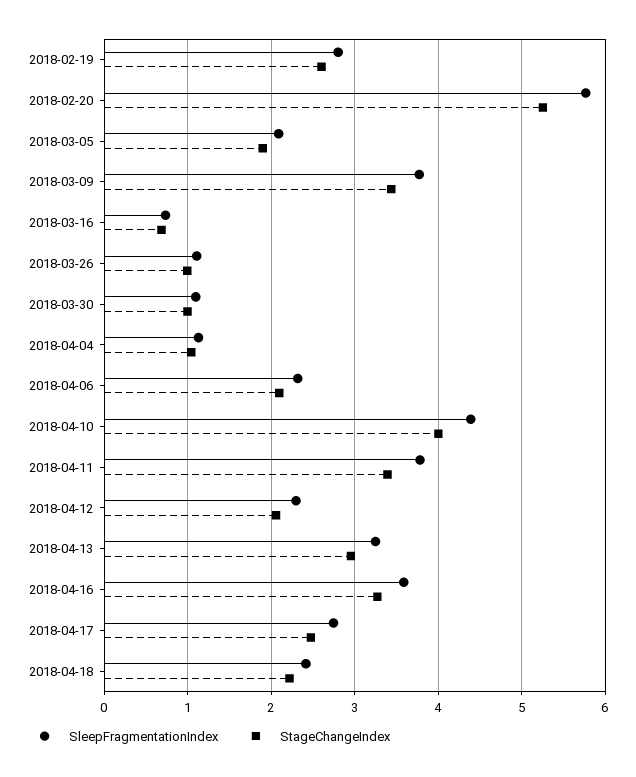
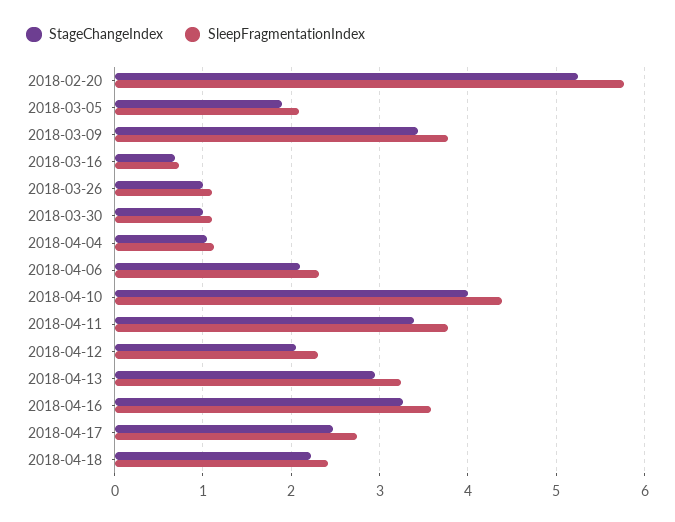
  {
    "SleepFragmentationIndex": {
-     "2018-02-19": 2.8,
      "2018-02-20": 5.8,
      "2018-03-05": 2.1,
      "2018-03-09": 3.8,
      "2018-03-16": 0.7,
      "2018-03-26": 1.1,
      "2018-03-30": 1.1,
      "2018-04-04": 1.1,
      "2018-04-06": 2.3,
      "2018-04-10": 4.4,
      "2018-04-11": 3.8,
      "2018-04-12": 2.3,
      "2018-04-13": 3.2,
      "2018-04-16": 3.6,
      "2018-04-17": 2.7,
      "2018-04-18": 2.4
    },
    "StageChangeIndex": {
-     "2018-02-19": 2.6,
      "2018-02-20": 5.3,
      "2018-03-05": 1.9,
      "2018-03-09": 3.4,
      "2018-03-16": 0.7,
      "2018-03-26": 1,
      "2018-03-30": 1,
      "2018-04-04": 1,
      "2018-04-06": 2.1,
      "2018-04-10": 4,
      "2018-04-11": 3.4,
      "2018-04-12": 2.1,
      "2018-04-13": 3,
      "2018-04-16": 3.3,
      "2018-04-17": 2.5,
      "2018-04-18": 2.2
    }
  }

